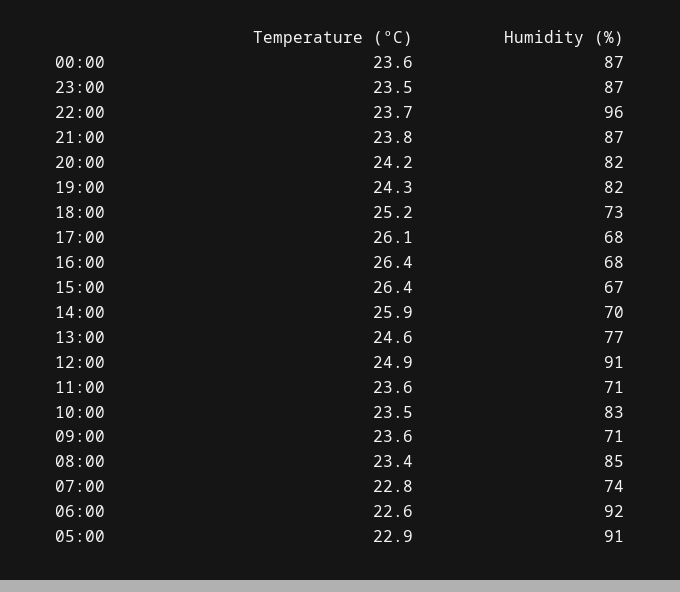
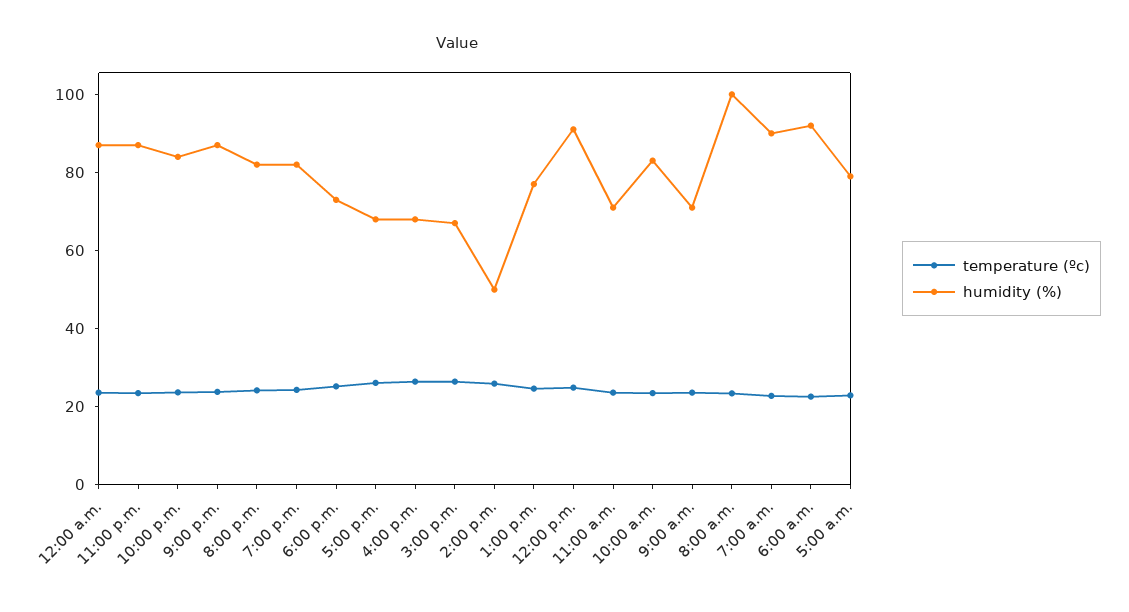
  {
    "Temperature (ºC)": {
      "00:00": 23.6,
      "23:00": 23.5,
      "22:00": 23.7,
      "21:00": 23.8,
      "20:00": 24.2,
      "19:00": 24.3,
      "18:00": 25.2,
      "17:00": 26.1,
      "16:00": 26.4,
      "15:00": 26.4,
      "14:00": 25.9,
      "13:00": 24.6,
      "12:00": 24.9,
      "11:00": 23.6,
      "10:00": 23.5,
      "09:00": 23.6,
      "08:00": 23.4,
      "07:00": 22.8,
      "06:00": 22.6,
      "05:00": 22.9
    },
    "Humidity (%)": {
      "00:00": 87,
      "23:00": 87,
-     "22:00": 96,
+     "22:00": 85,
      "21:00": 87,
      "20:00": 82,
      "19:00": 82,
      "18:00": 73,
      "17:00": 68,
      "16:00": 68,
      "15:00": 67,
-     "14:00": 70,
+     "14:00": 50,
      "13:00": 77,
      "12:00": 91,
      "11:00": 71,
      "10:00": 83,
      "09:00": 71,
-     "08:00": 85,
+     "08:00": 100,
-     "07:00": 74,
+     "07:00": 90,
      "06:00": 92,
-     "05:00": 91
+     "05:00": 80
    }
  }

